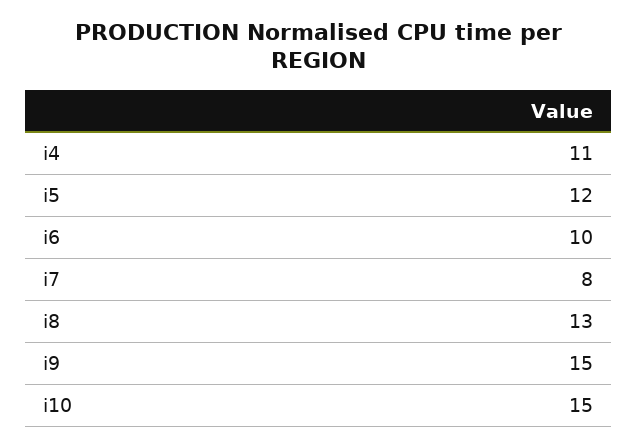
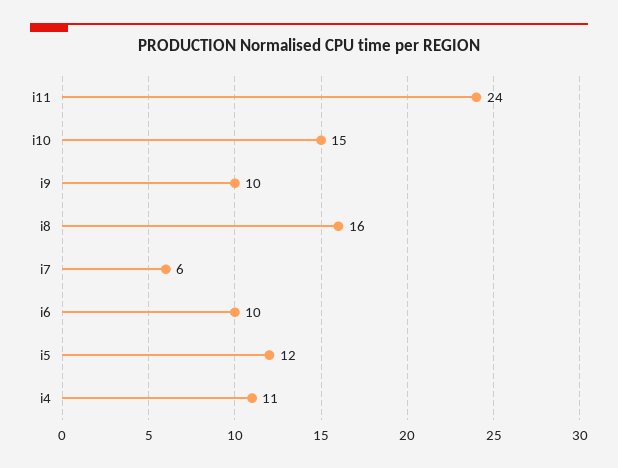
  {
    "i4": 11,
    "i5": 12,
    "i6": 10,
-   "i7": 8,
+   "i7": 6,
-   "i8": 13,
+   "i8": 16,
-   "i9": 15,
+   "i9": 10,
-   "i10": 15
+   "i10": 15,
+   "i11": 24
  }

